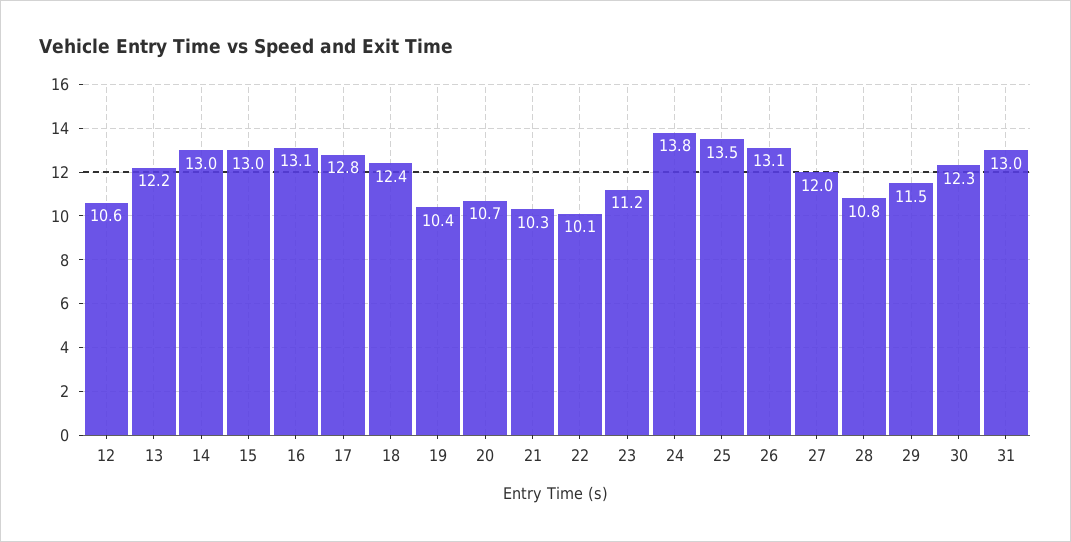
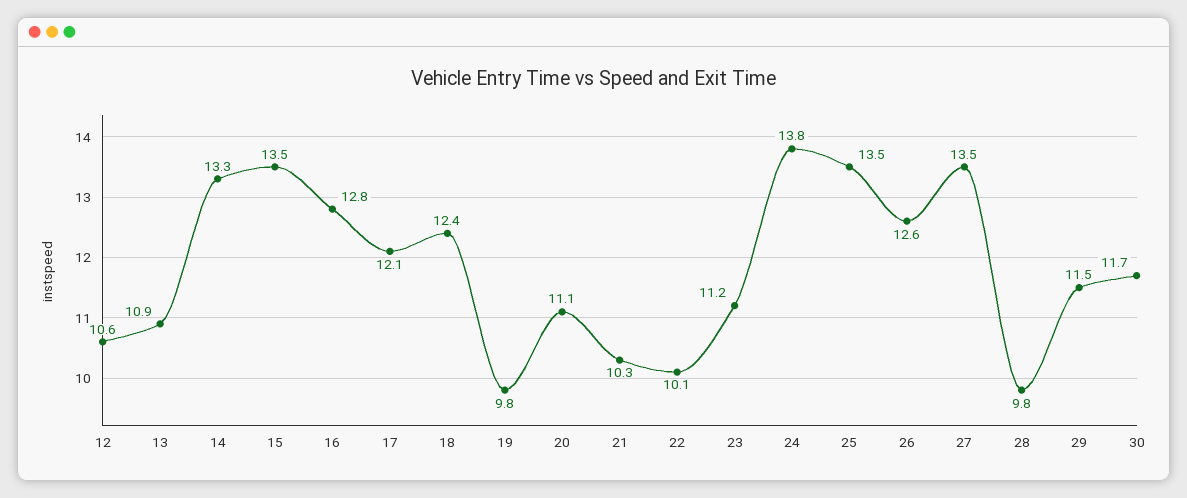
  {
    "12": 10.6,
-   "13": 12.2,
+   "13": 10.9,
-   "14": 13,
+   "14": 13.3,
-   "15": 13,
+   "15": 13.5,
-   "16": 13.1,
+   "16": 12.8,
-   "17": 12.8,
+   "17": 12.1,
    "18": 12.4,
-   "19": 10.4,
+   "19": 9.8,
-   "20": 10.7,
+   "20": 11.1,
    "21": 10.3,
    "22": 10.1,
    "23": 11.2,
    "24": 13.8,
    "25": 13.5,
-   "26": 13.1,
+   "26": 12.6,
-   "27": 12,
+   "27": 13.5,
-   "28": 10.8,
+   "28": 9.8,
    "29": 11.5,
-   "30": 12.3,
+   "30": 11.7
-   "31": 13
  }

